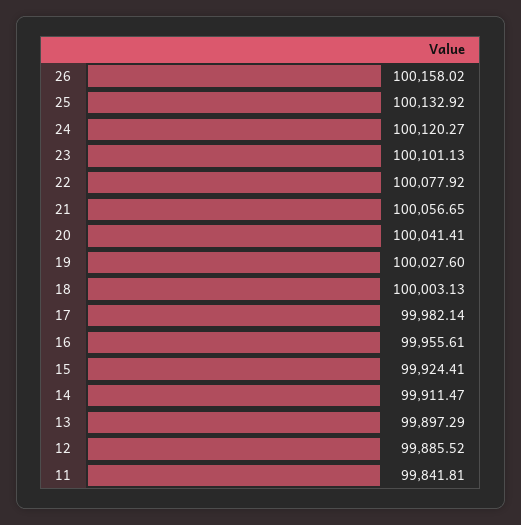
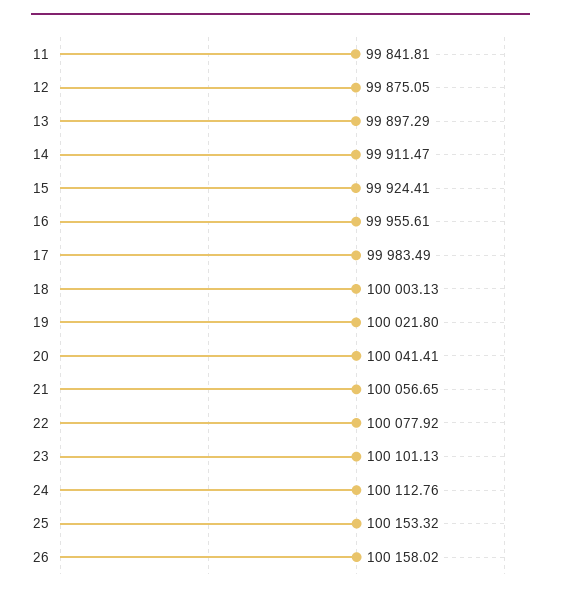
  {
    "26": 100158.02,
-   "25": 100132.92,
+   "25": 100153.32,
-   "24": 100120.27,
+   "24": 100112.76,
    "23": 100101.13,
    "22": 100077.92,
    "21": 100056.65,
    "20": 100041.41,
-   "19": 100027.6,
+   "19": 100021.8,
    "18": 100003.13,
-   "17": 99982.14,
+   "17": 99983.49,
    "16": 99955.61,
    "15": 99924.41,
    "14": 99911.47,
    "13": 99897.29,
-   "12": 99885.52,
+   "12": 99875.05,
    "11": 99841.81
  }

